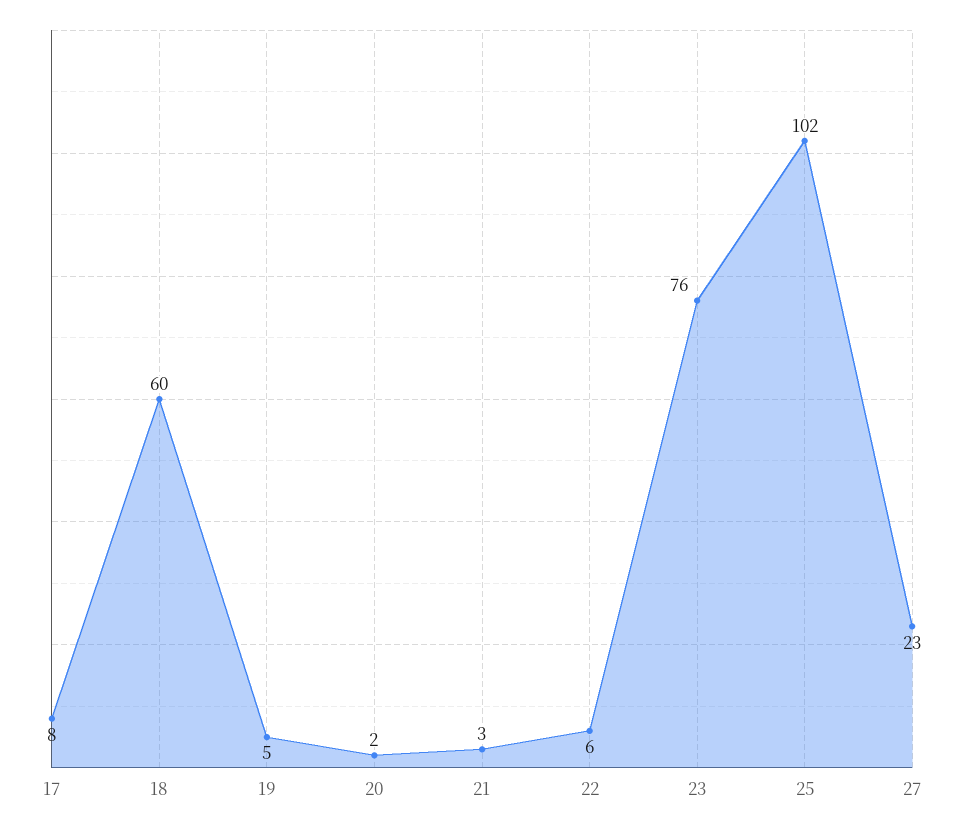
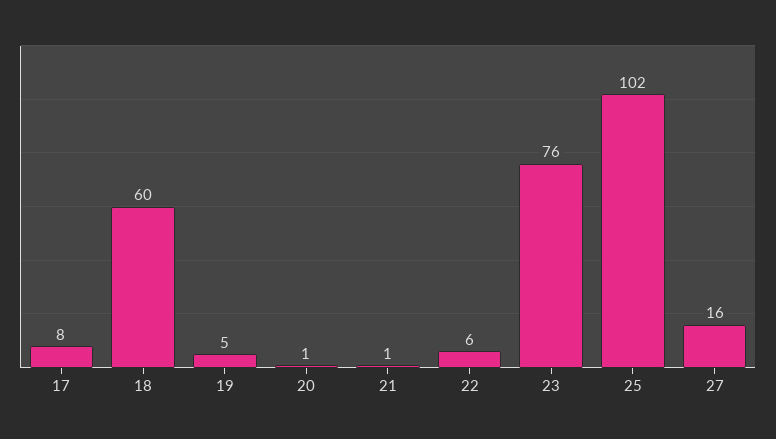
  {
    "17": 8,
    "18": 60,
    "19": 5,
-   "20": 2,
+   "20": 1,
-   "21": 3,
+   "21": 1,
    "22": 6,
    "23": 76,
    "25": 102,
-   "27": 23
+   "27": 16
  }

